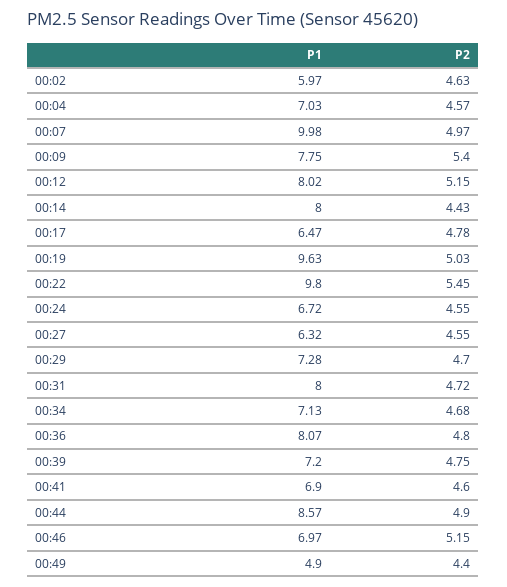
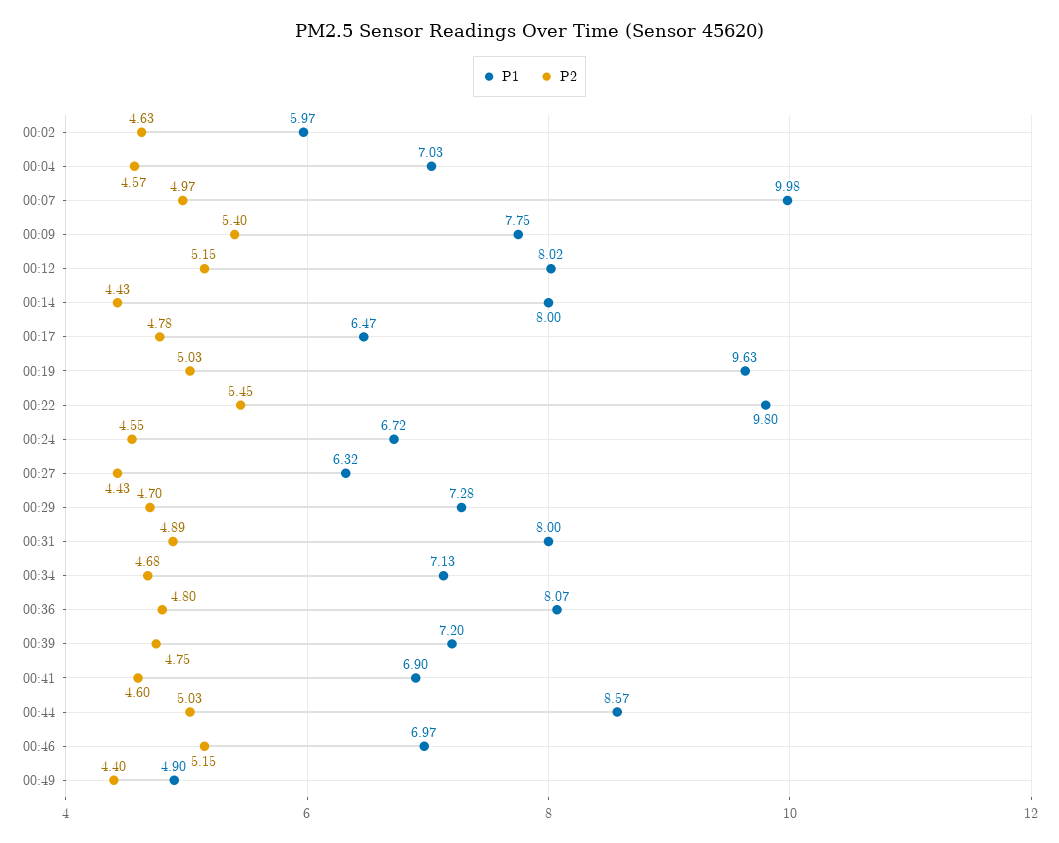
  {
    "P1": {
      "00:02": 5.97,
      "00:04": 7.03,
      "00:07": 9.98,
      "00:09": 7.75,
      "00:12": 8.02,
      "00:14": 8,
      "00:17": 6.47,
      "00:19": 9.63,
      "00:22": 9.8,
      "00:24": 6.72,
      "00:27": 6.32,
      "00:29": 7.28,
      "00:31": 8,
      "00:34": 7.13,
      "00:36": 8.07,
      "00:39": 7.2,
      "00:41": 6.9,
      "00:44": 8.57,
      "00:46": 6.97,
      "00:49": 4.9
    },
    "P2": {
      "00:02": 4.63,
      "00:04": 4.57,
      "00:07": 4.97,
      "00:09": 5.4,
      "00:12": 5.15,
      "00:14": 4.43,
      "00:17": 4.78,
      "00:19": 5.03,
      "00:22": 5.45,
      "00:24": 4.55,
-     "00:27": 4.55,
+     "00:27": 4.43,
      "00:29": 4.7,
-     "00:31": 4.72,
+     "00:31": 4.89,
      "00:34": 4.68,
      "00:36": 4.8,
      "00:39": 4.75,
      "00:41": 4.6,
-     "00:44": 4.9,
+     "00:44": 5.03,
      "00:46": 5.15,
      "00:49": 4.4
    }
  }

